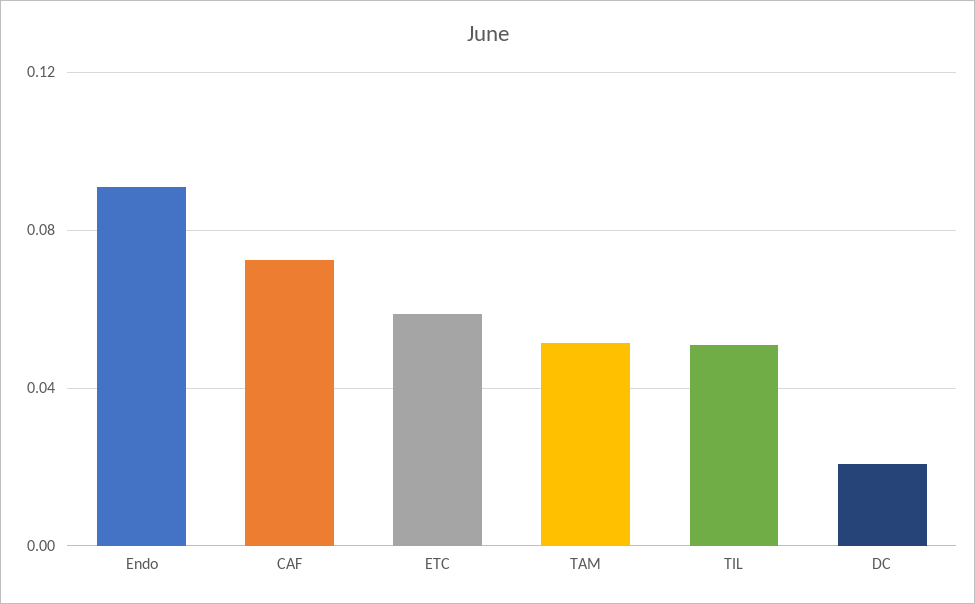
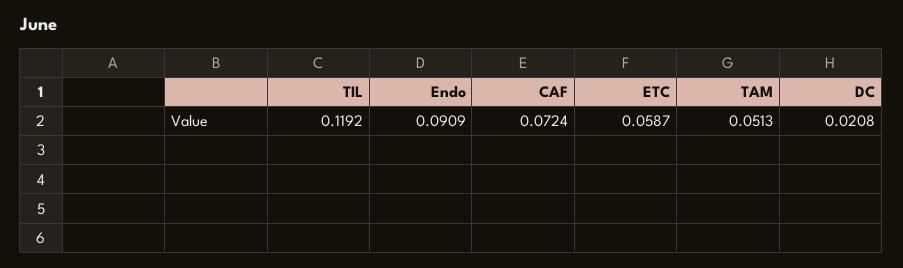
  {
    "Endo": 0.0909,
    "CAF": 0.0724,
    "ETC": 0.0587,
    "TAM": 0.0513,
-   "TIL": 0.05,
+   "TIL": 0.1192,
    "DC": 0.0208
  }

